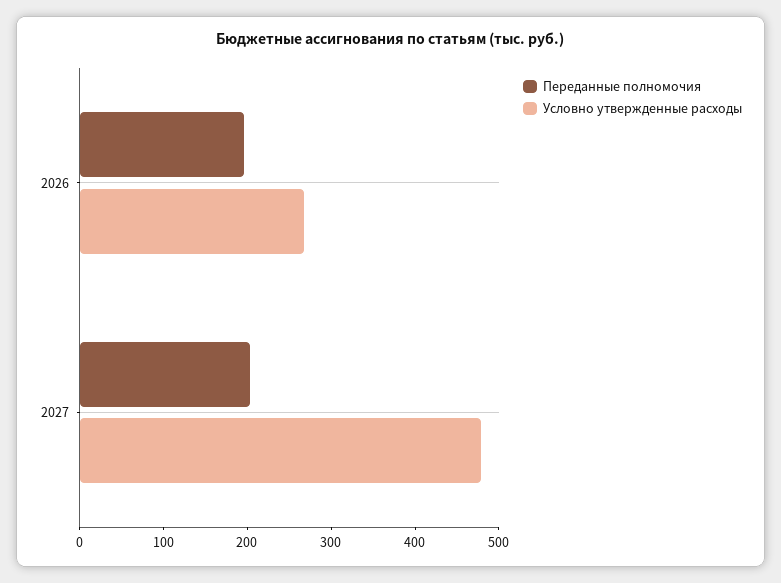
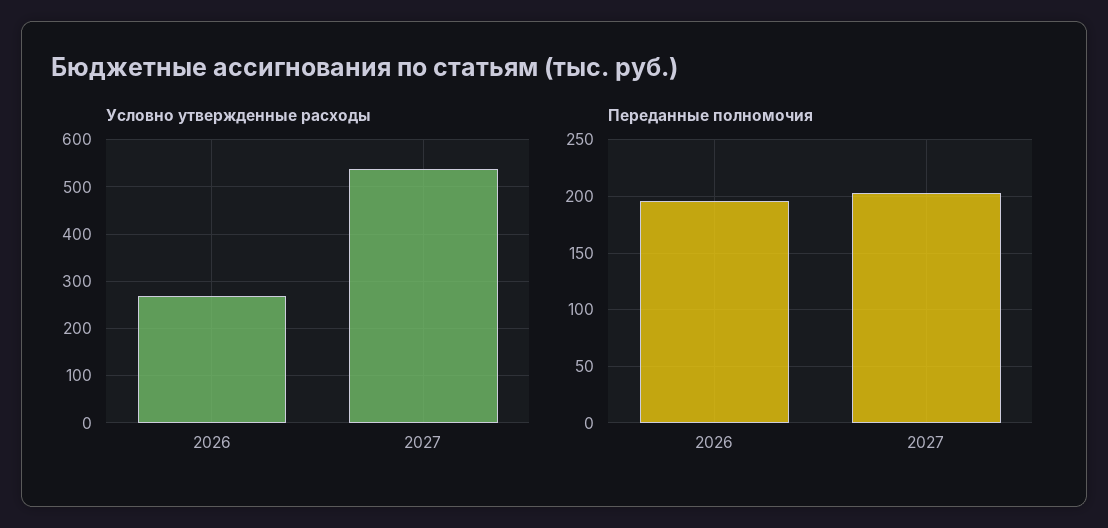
  {
    "Переданные полномочия": {
      "2026": 200,
      "2027": 200
    },
    "Условно утвержденные расходы": {
      "2026": 260,
-     "2027": 480
+     "2027": 540
    }
  }

